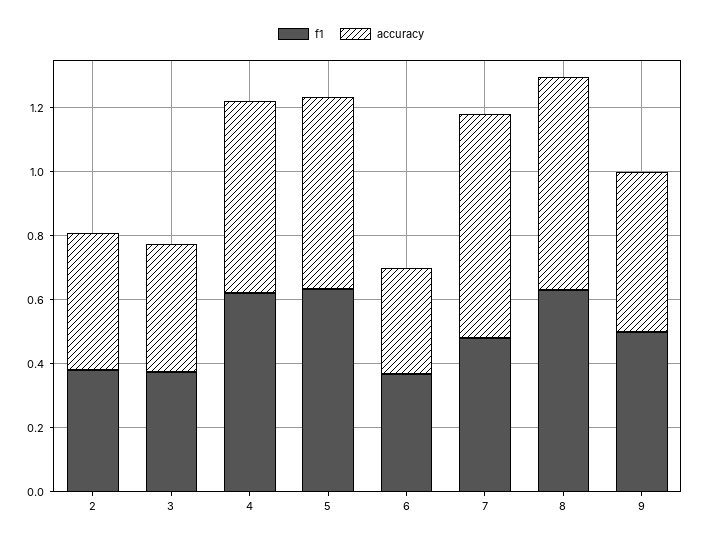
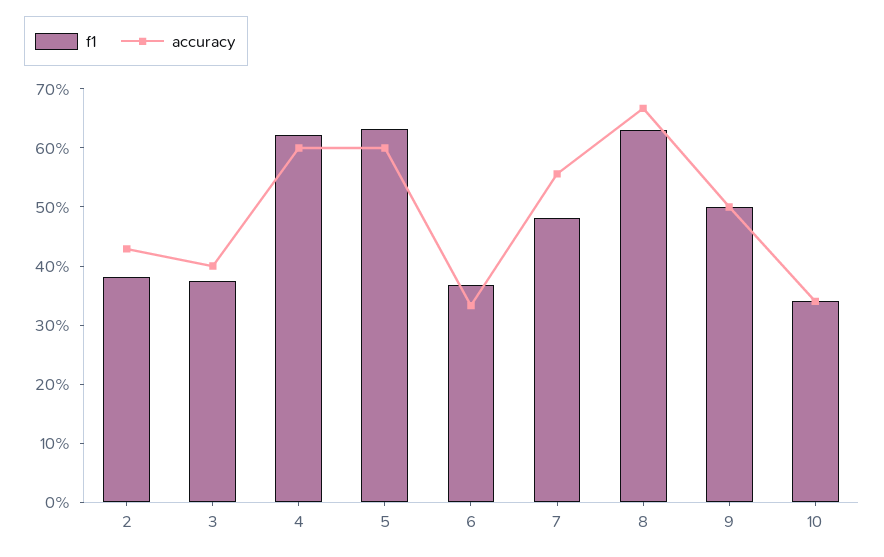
  {
    "f1": {
      "2": 0.38,
      "3": 0.38,
      "4": 0.62,
      "5": 0.64,
      "6": 0.36,
      "7": 0.48,
      "8": 0.64,
-     "9": 0.5
+     "9": 0.5,
+     "10": 0.34
    },
    "accuracy": {
      "2": 0.42,
      "3": 0.4,
      "4": 0.6,
      "5": 0.6,
      "6": 0.34,
-     "7": 0.7,
+     "7": 0.56,
      "8": 0.66,
-     "9": 0.5
+     "9": 0.5,
+     "10": 0.34
    }
  }

